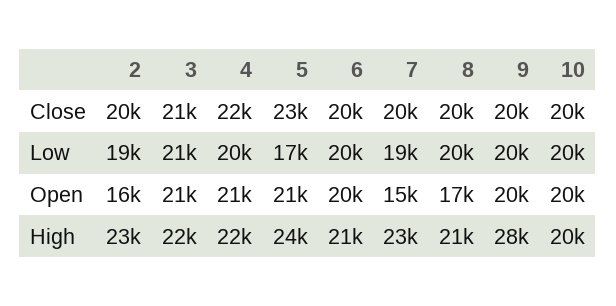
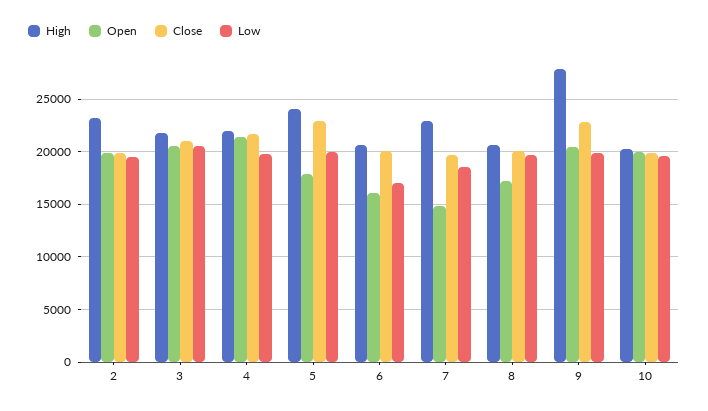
  {
    "Close": {
      "2": 20000,
      "3": 21000,
      "4": 22000,
      "5": 23000,
      "6": 20000,
      "7": 20000,
      "8": 20000,
-     "9": 20000,
+     "9": 23000,
      "10": 20000
    },
    "Low": {
      "2": 19000,
      "3": 21000,
      "4": 20000,
-     "5": 17000,
+     "5": 20000,
-     "6": 20000,
+     "6": 17000,
      "7": 19000,
      "8": 20000,
      "9": 20000,
      "10": 20000
    },
    "Open": {
-     "2": 16000,
+     "2": 20000,
      "3": 21000,
      "4": 21000,
-     "5": 21000,
+     "5": 18000,
-     "6": 20000,
+     "6": 16000,
      "7": 15000,
      "8": 17000,
      "9": 20000,
      "10": 20000
    },
    "High": {
      "2": 23000,
      "3": 22000,
      "4": 22000,
      "5": 24000,
      "6": 21000,
      "7": 23000,
      "8": 21000,
      "9": 28000,
      "10": 20000
    }
  }

